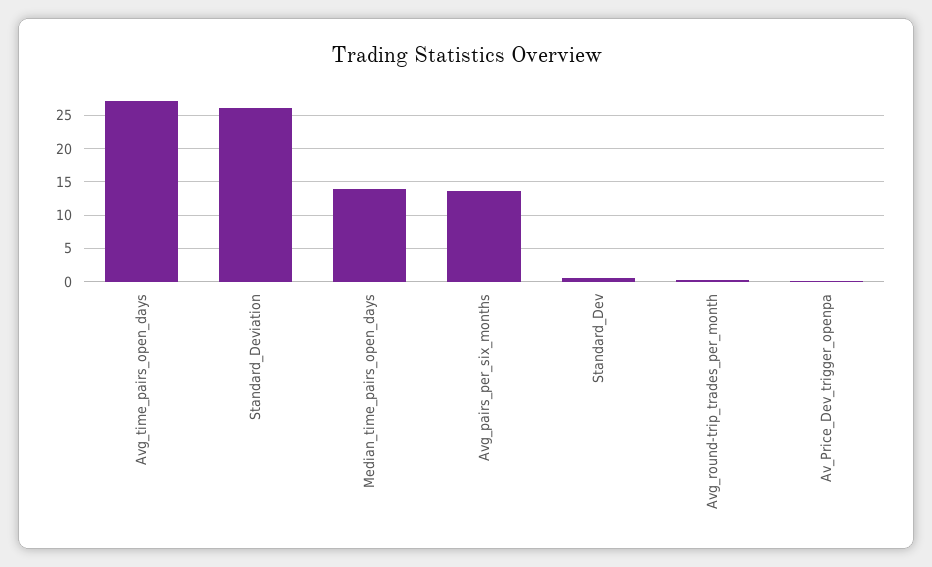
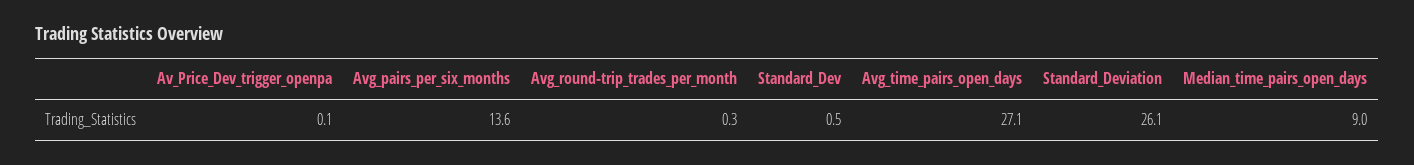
  {
    "Avg_time_pairs_open_days": 27.1,
    "Standard_Deviation": 26.1,
-   "Median_time_pairs_open_days": 14,
+   "Median_time_pairs_open_days": 9,
    "Avg_pairs_per_six_months": 13.6,
    "Standard_Dev": 0.5,
    "Avg_round-trip_trades_per_month": 0.3,
    "Av_Price_Dev_trigger_openpa": 0.1
  }

